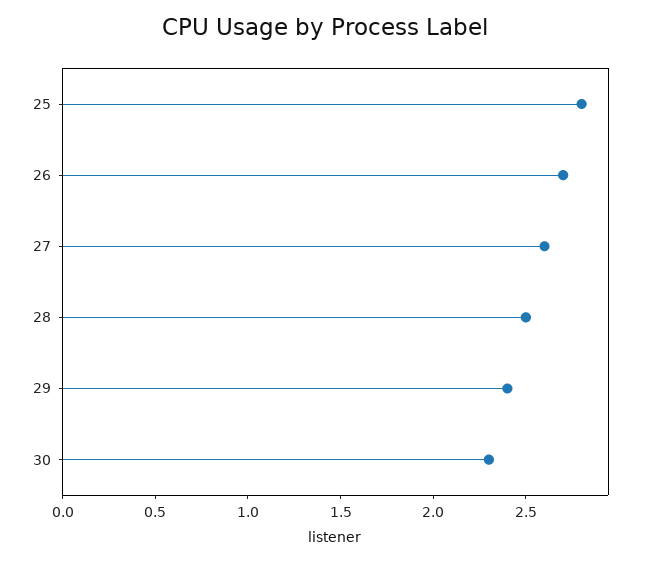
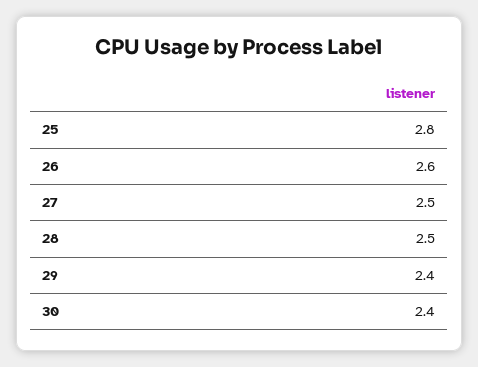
  {
    "25": 2.8,
-   "26": 2.7,
+   "26": 2.6,
-   "27": 2.6,
+   "27": 2.5,
    "28": 2.5,
    "29": 2.4,
-   "30": 2.3
+   "30": 2.4
  }

